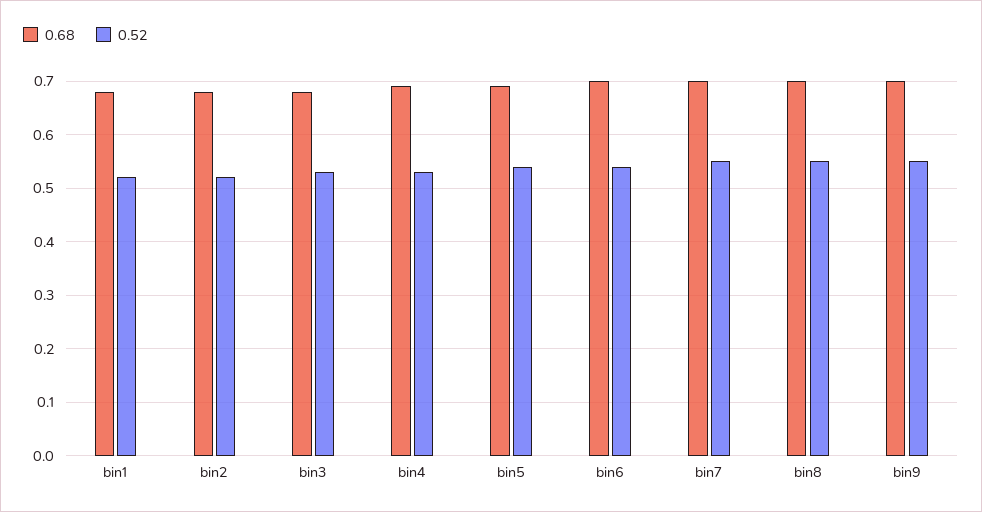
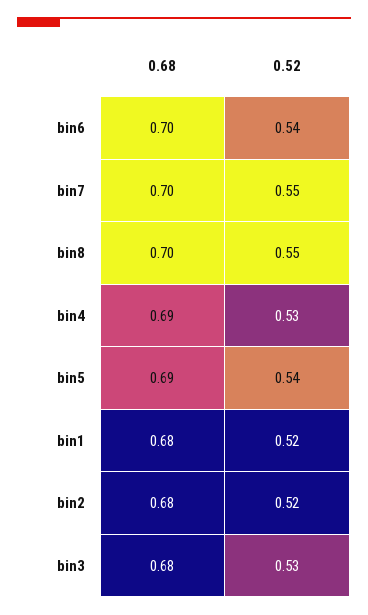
  {
    "0.68": {
      "bin1": 0.68,
      "bin2": 0.68,
      "bin3": 0.68,
      "bin4": 0.69,
      "bin5": 0.69,
      "bin6": 0.7,
      "bin7": 0.7,
-     "bin8": 0.7,
+     "bin8": 0.7
-     "bin9": 0.7
    },
    "0.52": {
      "bin1": 0.52,
      "bin2": 0.52,
      "bin3": 0.53,
      "bin4": 0.53,
      "bin5": 0.54,
      "bin6": 0.54,
      "bin7": 0.55,
-     "bin8": 0.55,
+     "bin8": 0.55
-     "bin9": 0.55
    }
  }

